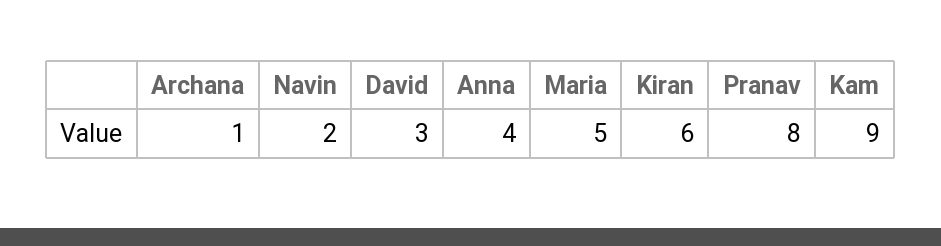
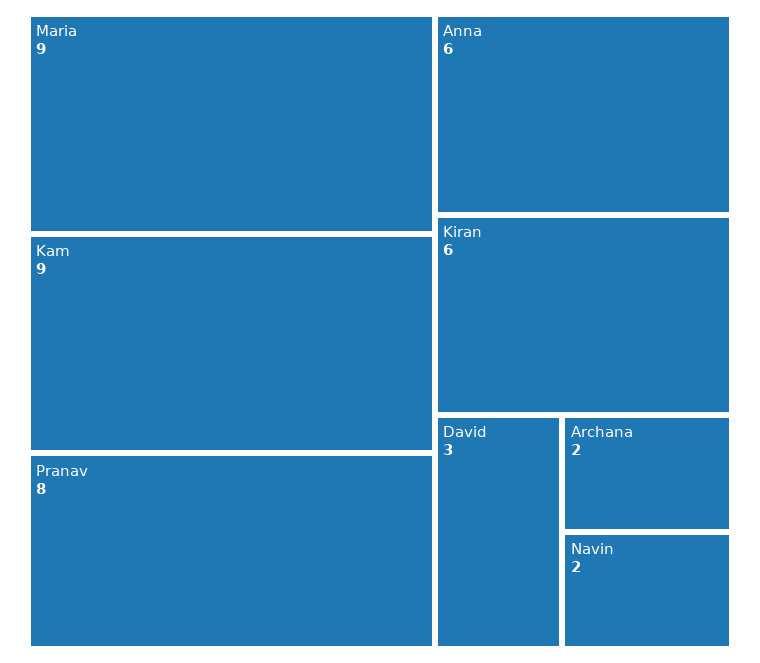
  {
-   "Archana": 1,
+   "Archana": 2,
    "Navin": 2,
    "David": 3,
-   "Anna": 4,
+   "Anna": 6,
-   "Maria": 5,
+   "Maria": 9,
    "Kiran": 6,
    "Pranav": 8,
    "Kam": 9
  }

